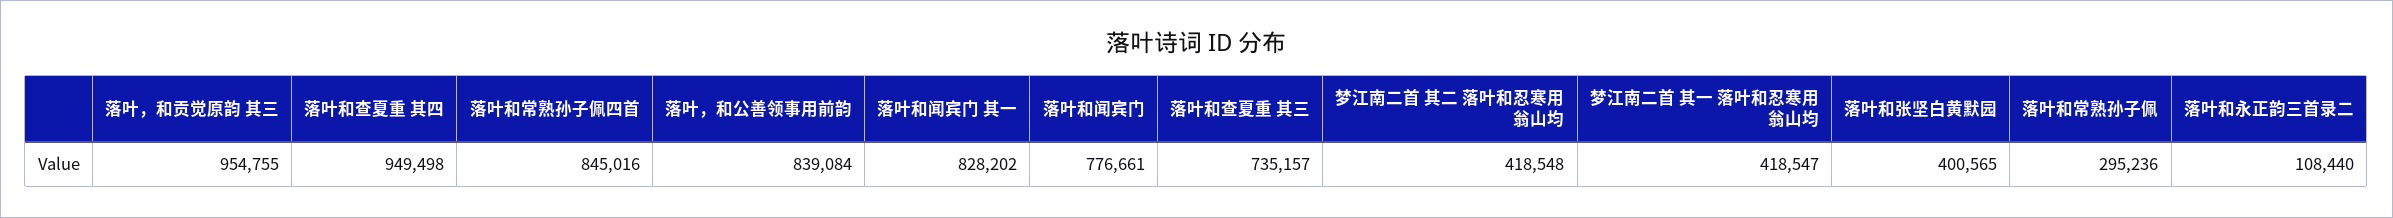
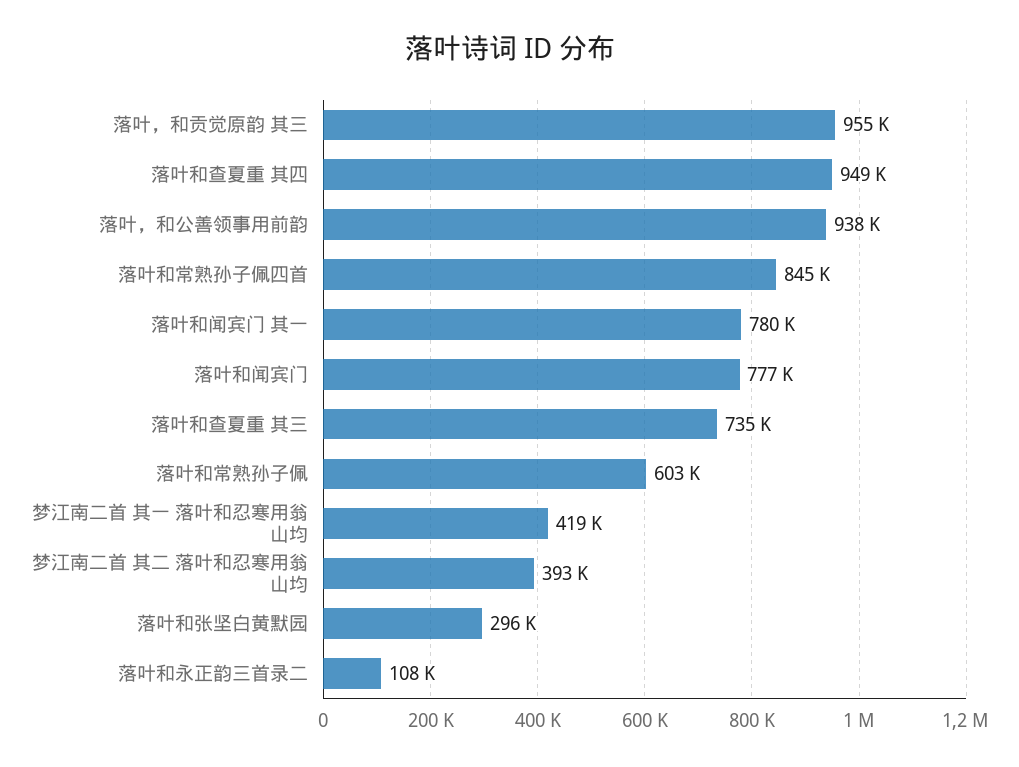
  {
    "落叶，和贡觉原韵 其三": 954755,
    "落叶和查夏重 其四": 949498,
    "落叶和常熟孙子佩四首": 845016,
-   "落叶，和公善领事用前韵": 839084,
+   "落叶，和公善领事用前韵": 938000,
-   "落叶和闻宾门 其一": 828202,
+   "落叶和闻宾门 其一": 780000,
    "落叶和闻宾门": 776661,
    "落叶和查夏重 其三": 735157,
-   "梦江南二首 其二 落叶和忍寒用翁山均": 418548,
+   "梦江南二首 其二 落叶和忍寒用翁山均": 393000,
    "梦江南二首 其一 落叶和忍寒用翁山均": 418547,
-   "落叶和张坚白黄默园": 400565,
+   "落叶和张坚白黄默园": 296000,
-   "落叶和常熟孙子佩": 295236,
+   "落叶和常熟孙子佩": 603000,
    "落叶和永正韵三首录二": 108440
  }

